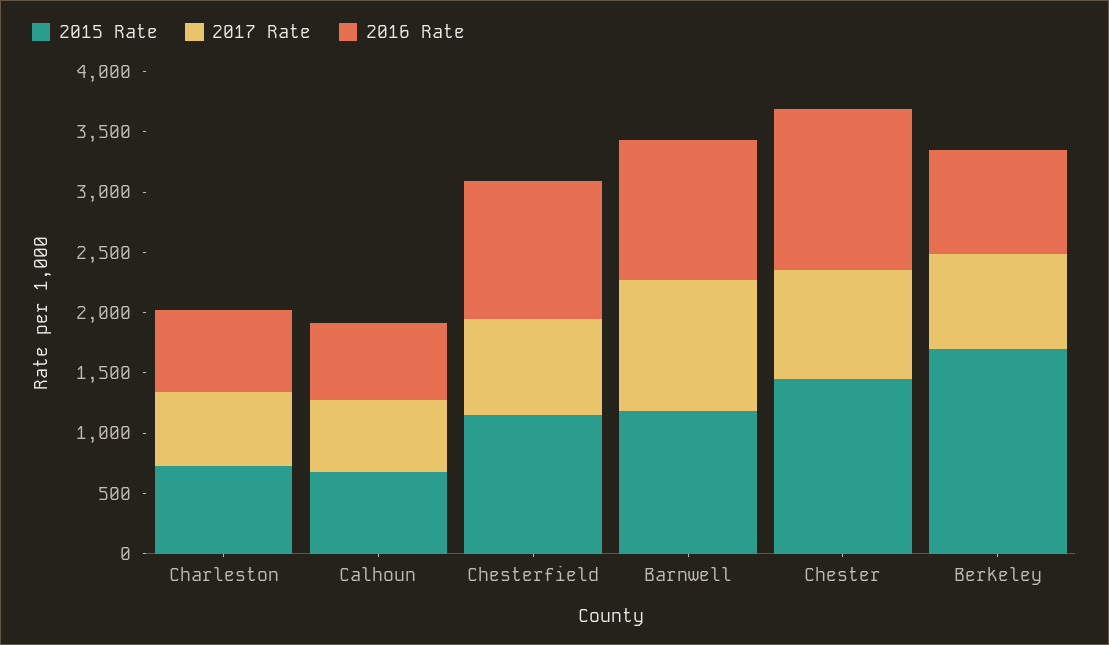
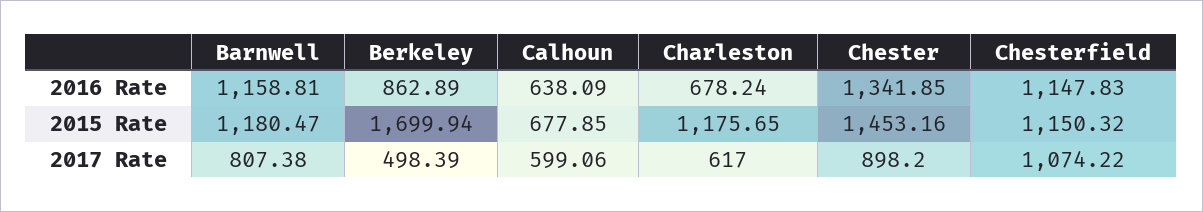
  {
    "2015 Rate": {
-     "Charleston": 700,
+     "Charleston": 1175.65,
      "Calhoun": 677.85,
      "Chesterfield": 1150.32,
      "Barnwell": 1180.47,
      "Chester": 1453.16,
      "Berkeley": 1699.94
    },
    "2017 Rate": {
      "Charleston": 617,
      "Calhoun": 599.06,
-     "Chesterfield": 800,
+     "Chesterfield": 1074.22,
-     "Barnwell": 1100,
+     "Barnwell": 807.38,
      "Chester": 898.2,
-     "Berkeley": 800
+     "Berkeley": 498.39
    },
    "2016 Rate": {
      "Charleston": 678.24,
      "Calhoun": 638.09,
      "Chesterfield": 1147.83,
      "Barnwell": 1158.81,
      "Chester": 1341.85,
      "Berkeley": 862.89
    }
  }

